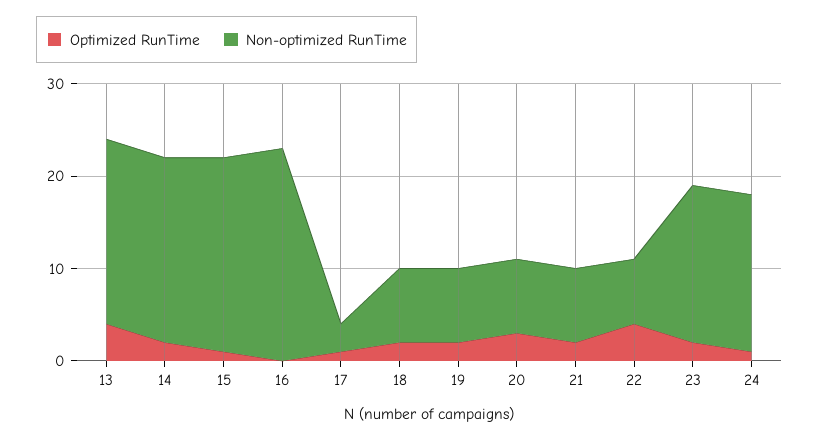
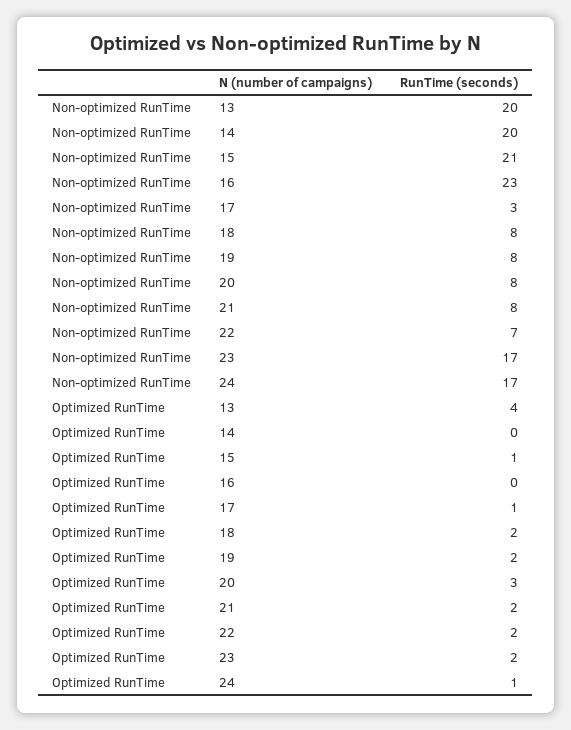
  {
    "Optimized RunTime": {
      "13": 4,
-     "14": 2,
+     "14": 0,
      "15": 1,
      "16": 0,
      "17": 1,
      "18": 2,
      "19": 2,
      "20": 3,
      "21": 2,
-     "22": 4,
+     "22": 2,
      "23": 2,
      "24": 1
    },
    "Non-optimized RunTime": {
      "13": 20,
      "14": 20,
      "15": 21,
      "16": 23,
      "17": 3,
      "18": 8,
      "19": 8,
      "20": 8,
      "21": 8,
      "22": 7,
      "23": 17,
      "24": 17
    }
  }

